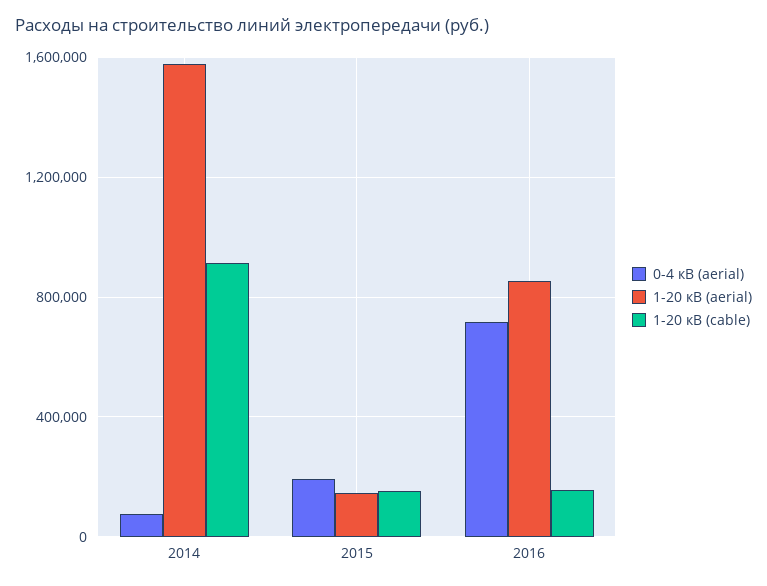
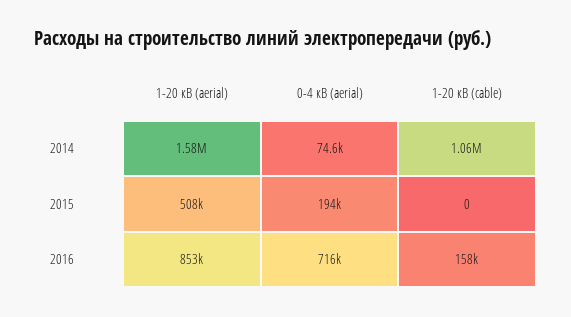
  {
    "0-4 кВ (aerial)": {
      "2014": 74600,
      "2015": 194000,
      "2016": 716000
    },
    "1-20 кВ (aerial)": {
      "2014": 1580000,
-     "2015": 150000,
+     "2015": 508000,
      "2016": 853000
    },
    "1-20 кВ (cable)": {
-     "2014": 900000,
+     "2014": 1060000,
-     "2015": 150000,
+     "2015": 0,
      "2016": 158000
    }
  }

